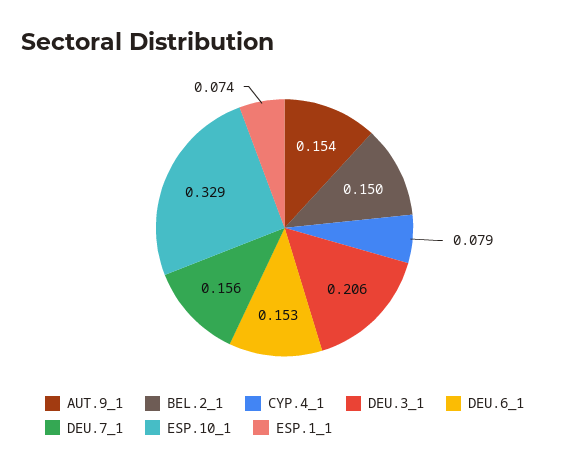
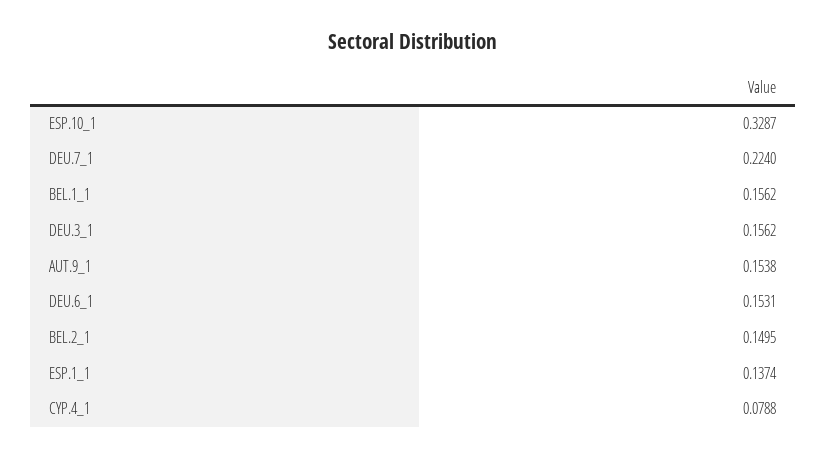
  {
    "AUT.9_1": 0.1538,
    "BEL.2_1": 0.1495,
    "CYP.4_1": 0.0788,
-   "DEU.3_1": 0.206,
+   "DEU.3_1": 0.1562,
    "DEU.6_1": 0.1531,
-   "DEU.7_1": 0.156,
+   "DEU.7_1": 0.224,
    "ESP.10_1": 0.3287,
-   "ESP.1_1": 0.074
+   "ESP.1_1": 0.1374,
+   "BEL.1_1": 0.1562
  }

